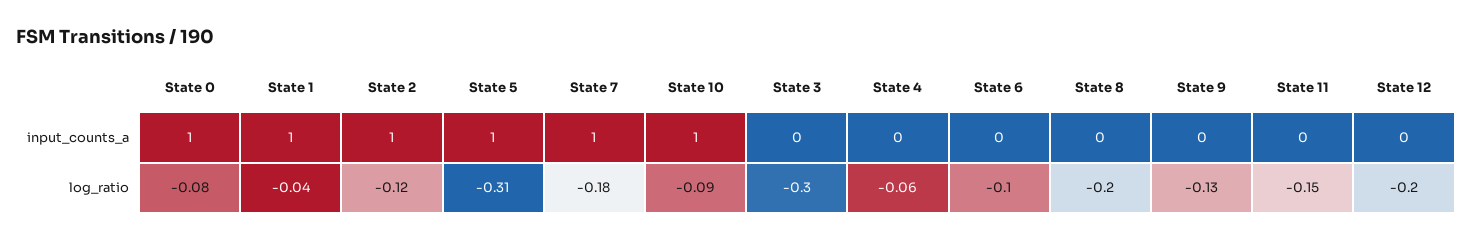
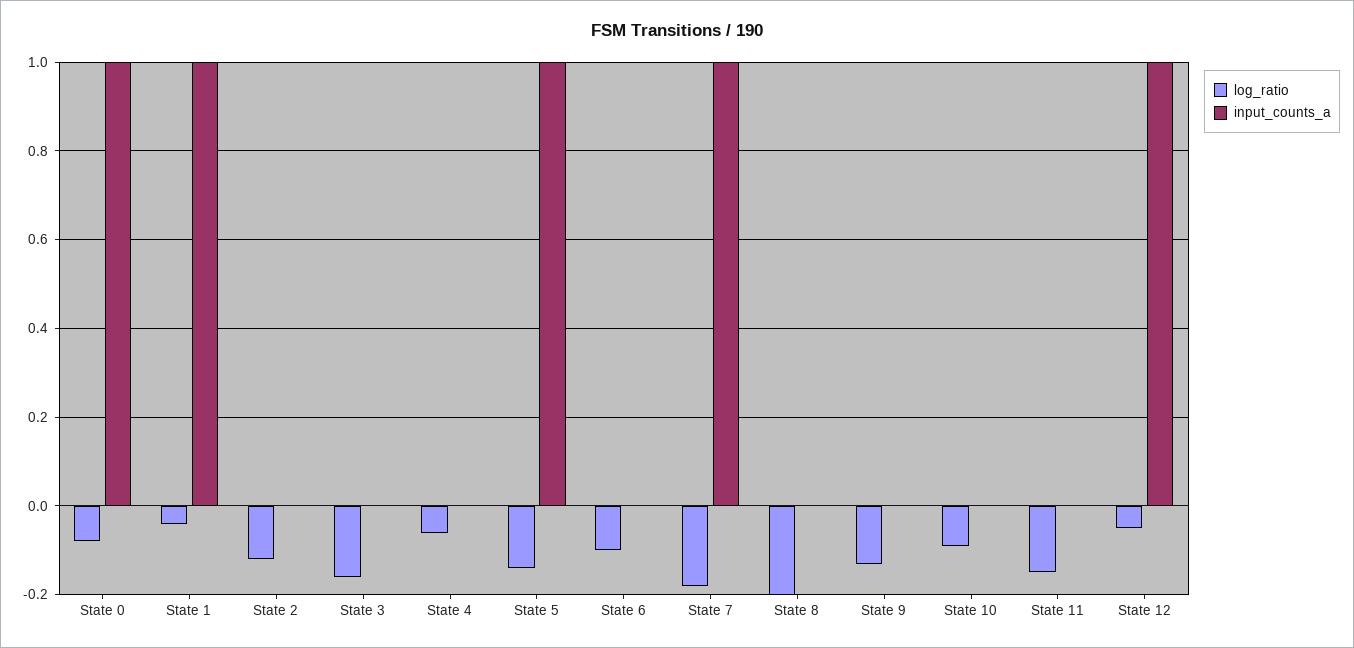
  {
    "input_counts_a": {
      "State 0": 1,
      "State 1": 1,
-     "State 2": 1,
+     "State 2": 0,
      "State 5": 1,
      "State 7": 1,
-     "State 10": 1,
+     "State 10": 0,
      "State 3": 0,
      "State 4": 0,
      "State 6": 0,
      "State 8": 0,
      "State 9": 0,
      "State 11": 0,
-     "State 12": 0
+     "State 12": 1
    },
    "log_ratio": {
      "State 0": -0.08,
      "State 1": -0.04,
      "State 2": -0.12,
-     "State 5": -0.31,
+     "State 5": -0.15,
      "State 7": -0.18,
      "State 10": -0.09,
-     "State 3": -0.3,
+     "State 3": -0.15,
      "State 4": -0.06,
      "State 6": -0.1,
      "State 8": -0.2,
      "State 9": -0.13,
      "State 11": -0.15,
-     "State 12": -0.2
+     "State 12": -0.05
    }
  }

